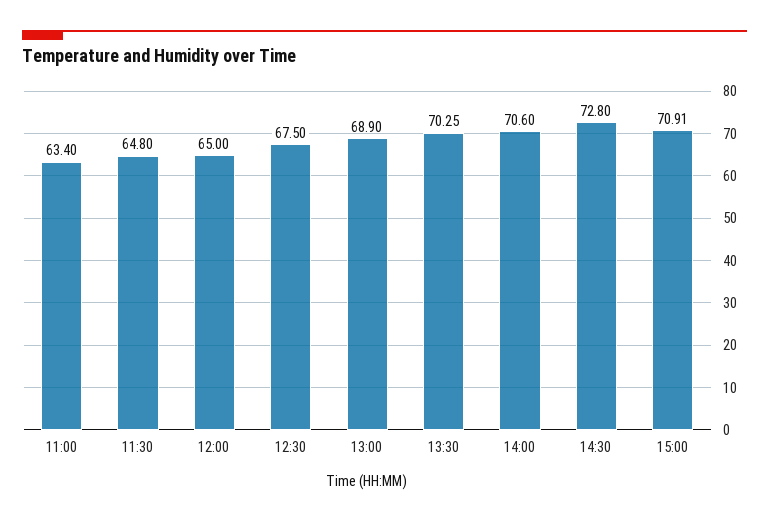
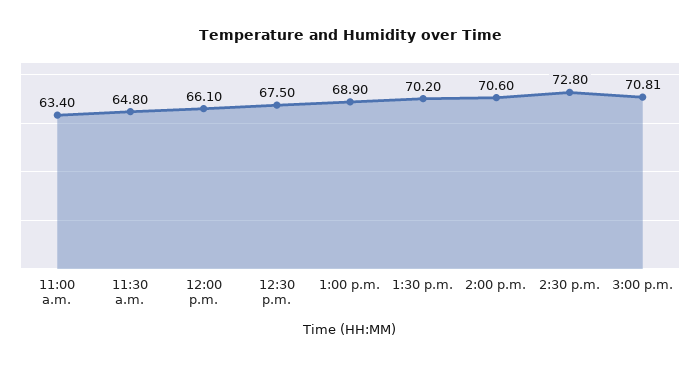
  {
    "11:00": 63.4,
    "11:30": 64.8,
-   "12:00": 65,
+   "12:00": 66.1,
    "12:30": 67.5,
    "13:00": 68.9,
-   "13:30": 70.25,
+   "13:30": 70.2,
    "14:00": 70.6,
    "14:30": 72.8,
-   "15:00": 70.91
+   "15:00": 70.81
  }

